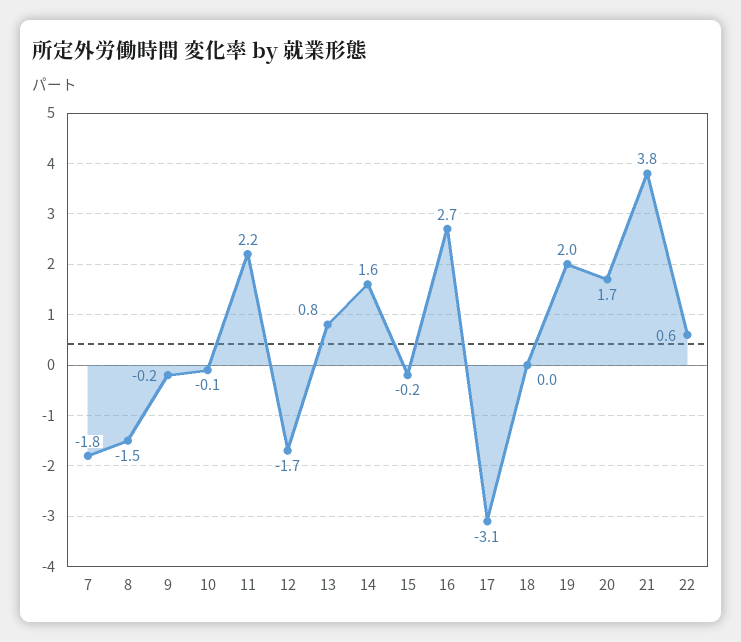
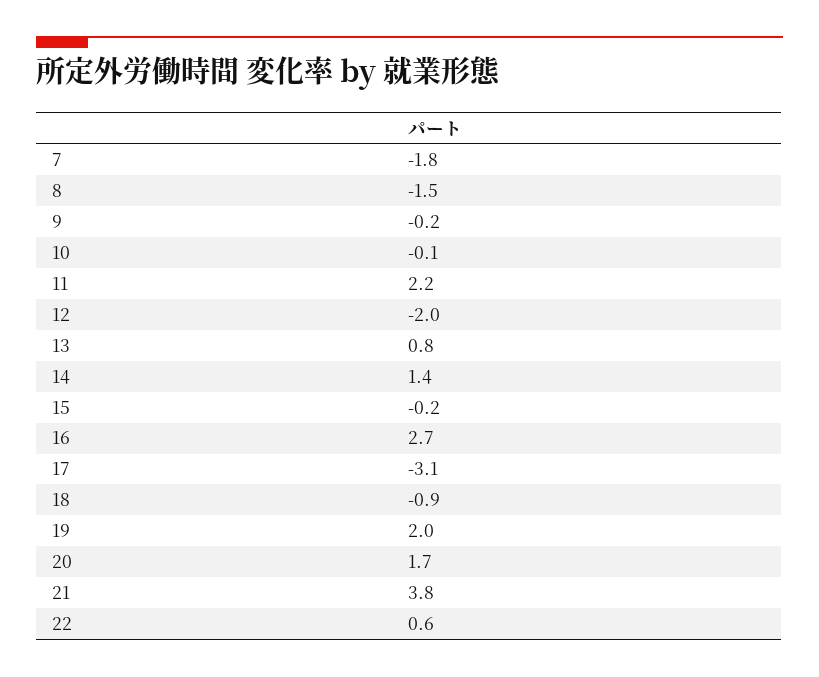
  {
    "7": -1.8,
    "8": -1.5,
    "9": -0.2,
    "10": -0.1,
    "11": 2.2,
-   "12": -1.7,
+   "12": -2,
    "13": 0.8,
-   "14": 1.6,
+   "14": 1.4,
    "15": -0.2,
    "16": 2.7,
    "17": -3.1,
-   "18": 0,
+   "18": -0.9,
    "19": 2,
    "20": 1.7,
    "21": 3.8,
    "22": 0.6
  }

